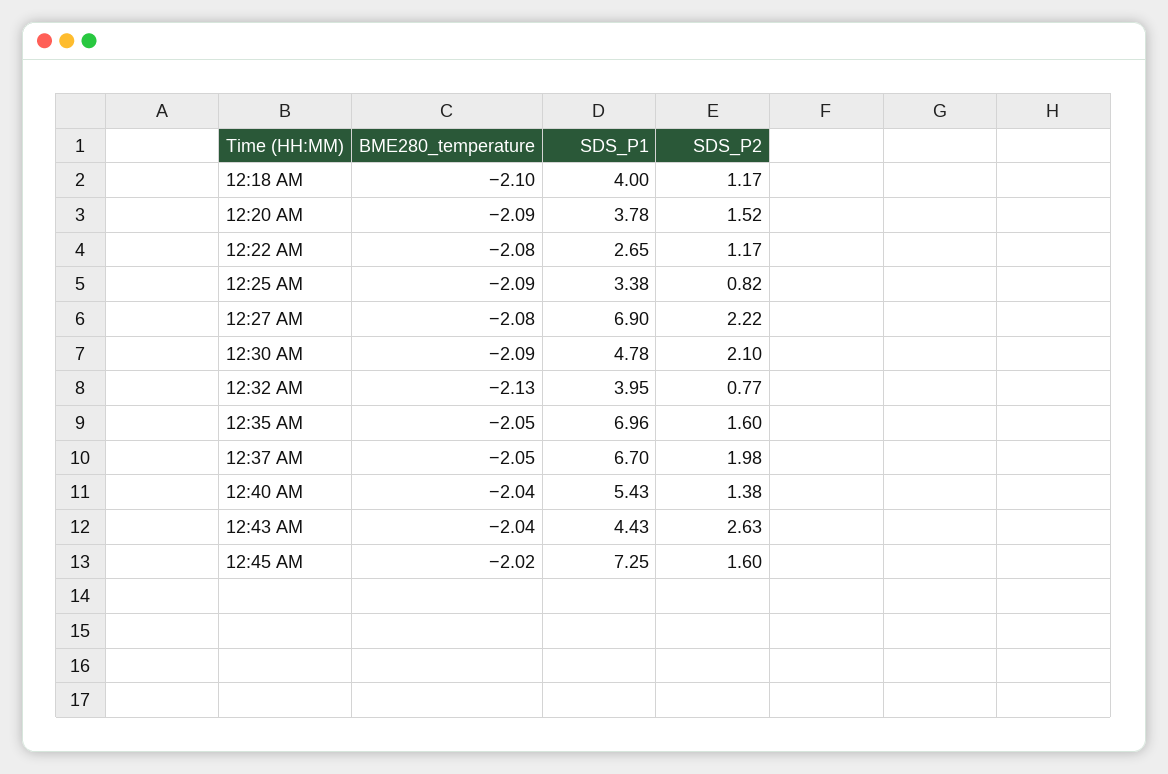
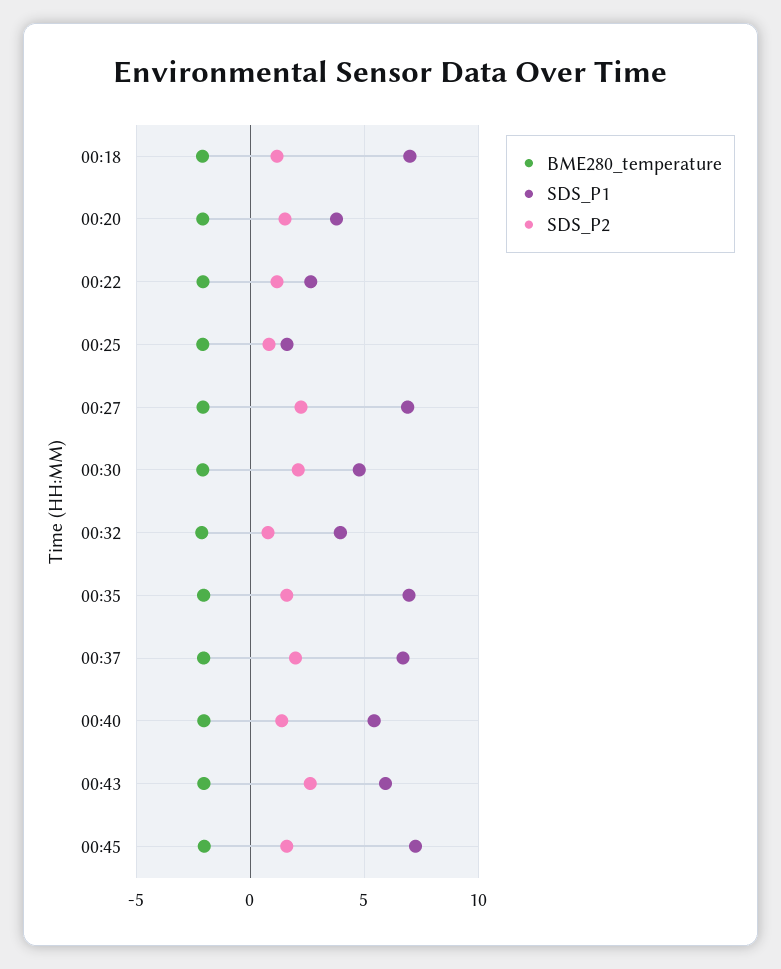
  {
    "BME280_temperature": {
      "12:18 AM": -2.1,
      "12:20 AM": -2.09,
      "12:22 AM": -2.08,
      "12:25 AM": -2.09,
      "12:27 AM": -2.08,
      "12:30 AM": -2.09,
      "12:32 AM": -2.13,
      "12:35 AM": -2.05,
      "12:37 AM": -2.05,
      "12:40 AM": -2.04,
      "12:43 AM": -2.04,
      "12:45 AM": -2.02
    },
    "SDS_P1": {
-     "12:18 AM": 4,
+     "12:18 AM": 7,
      "12:20 AM": 3.78,
      "12:22 AM": 2.65,
-     "12:25 AM": 3.38,
+     "12:25 AM": 1.5,
      "12:27 AM": 6.9,
      "12:30 AM": 4.78,
      "12:32 AM": 3.95,
      "12:35 AM": 6.96,
      "12:37 AM": 6.7,
      "12:40 AM": 5.43,
-     "12:43 AM": 4.43,
+     "12:43 AM": 6,
      "12:45 AM": 7.25
    },
    "SDS_P2": {
      "12:18 AM": 1.17,
      "12:20 AM": 1.52,
      "12:22 AM": 1.17,
      "12:25 AM": 0.82,
      "12:27 AM": 2.22,
      "12:30 AM": 2.1,
      "12:32 AM": 0.77,
      "12:35 AM": 1.6,
      "12:37 AM": 1.98,
      "12:40 AM": 1.38,
      "12:43 AM": 2.63,
      "12:45 AM": 1.6
    }
  }

